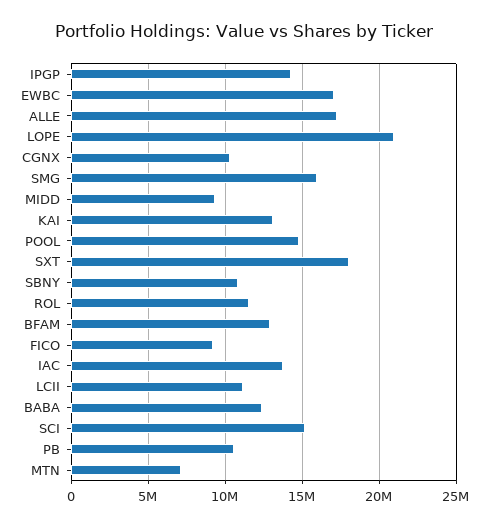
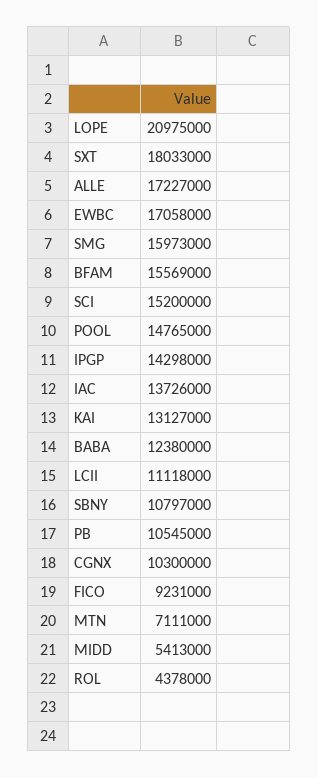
  {
    "IPGP": 14298000,
    "EWBC": 17058000,
    "ALLE": 17227000,
    "LOPE": 20975000,
    "CGNX": 10300000,
    "SMG": 15973000,
-   "MIDD": 9500000,
+   "MIDD": 5413000,
    "KAI": 13127000,
    "POOL": 14765000,
    "SXT": 18033000,
    "SBNY": 10797000,
-   "ROL": 11500000,
+   "ROL": 4378000,
-   "BFAM": 13000000,
+   "BFAM": 15569000,
    "FICO": 9231000,
    "IAC": 13726000,
    "LCII": 11118000,
    "BABA": 12380000,
    "SCI": 15200000,
    "PB": 10545000,
    "MTN": 7111000
  }

